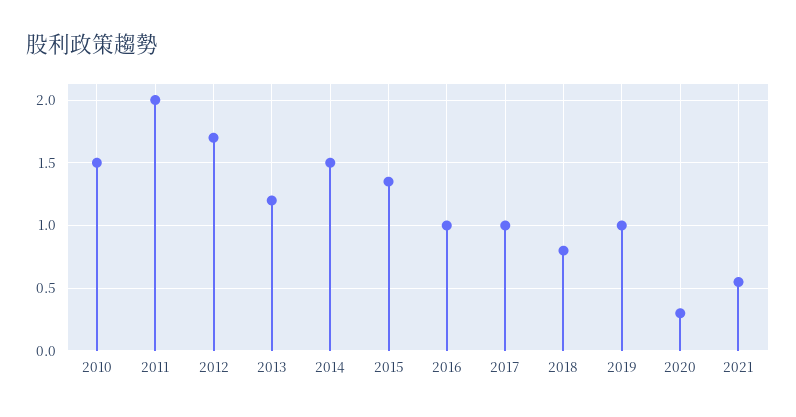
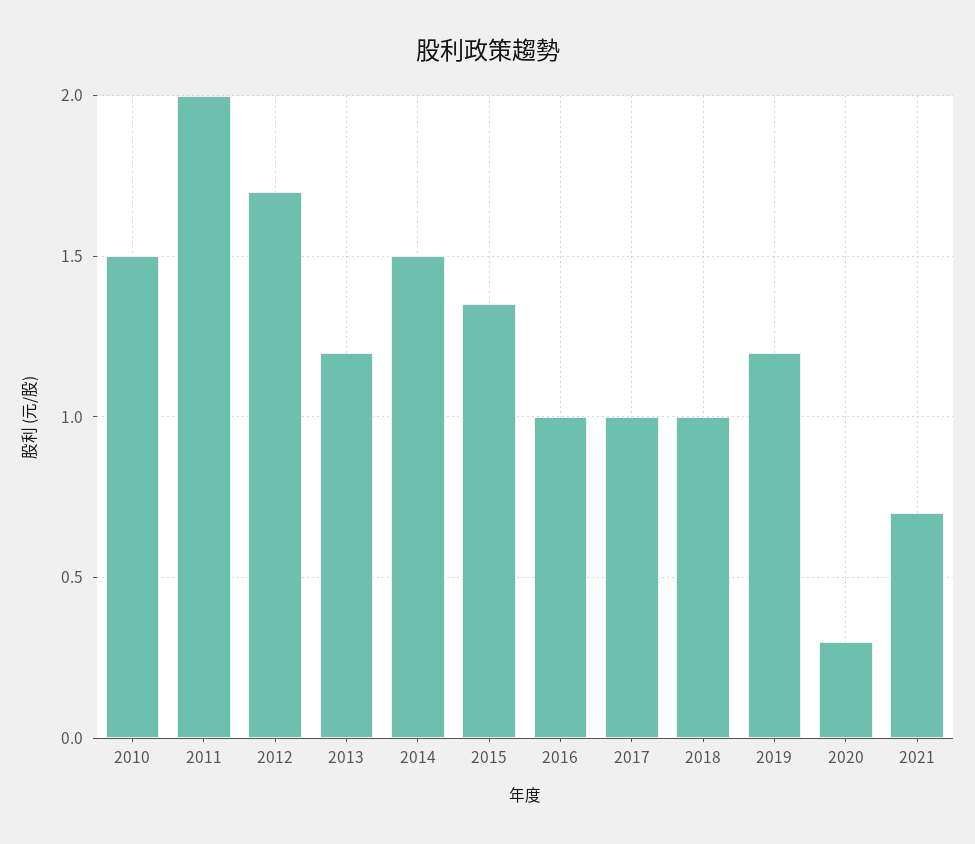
  {
    "2010": 1.5,
    "2011": 2,
    "2012": 1.7,
    "2013": 1.2,
    "2014": 1.5,
    "2015": 1.35,
    "2016": 1,
    "2017": 1,
-   "2018": 0.8,
+   "2018": 1,
-   "2019": 1,
+   "2019": 1.2,
    "2020": 0.3,
-   "2021": 0.55
+   "2021": 0.7
  }

